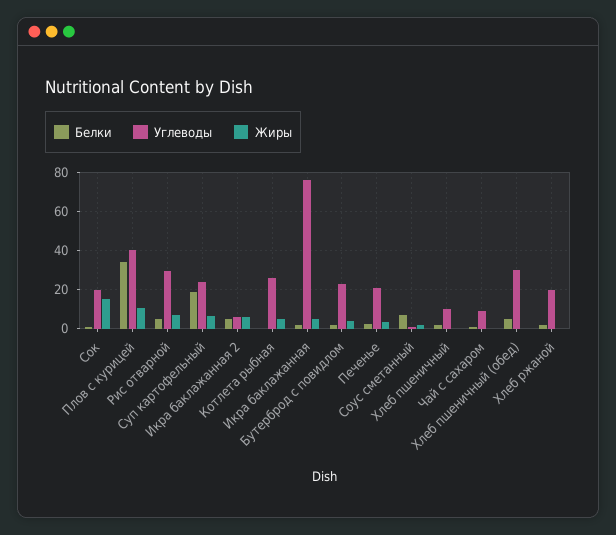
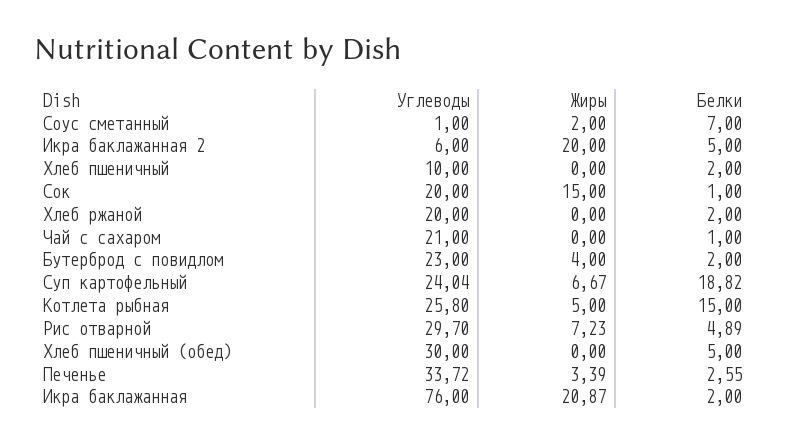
  {
    "Белки": {
      "Сок": 1,
-     "Плов с курицей": 35,
      "Рис отварной": 4.89,
      "Суп картофельный": 18.82,
      "Икра баклажанная 2": 5,
-     "Котлета рыбная": 0,
+     "Котлета рыбная": 15,
      "Икра баклажанная": 2,
      "Бутерброд с повидлом": 2,
      "Печенье": 2.55,
      "Соус сметанный": 7,
      "Хлеб пшеничный": 2,
      "Чай с сахаром": 1,
      "Хлеб пшеничный (обед)": 5,
      "Хлеб ржаной": 2
    },
    "Углеводы": {
      "Сок": 20,
-     "Плов с курицей": 40,
      "Рис отварной": 29.7,
      "Суп картофельный": 24.04,
      "Икра баклажанная 2": 6,
      "Котлета рыбная": 25.8,
      "Икра баклажанная": 76,
      "Бутерброд с повидлом": 23,
-     "Печенье": 20,
+     "Печенье": 33.72,
      "Соус сметанный": 1,
      "Хлеб пшеничный": 10,
-     "Чай с сахаром": 10,
+     "Чай с сахаром": 21,
      "Хлеб пшеничный (обед)": 30,
      "Хлеб ржаной": 20
    },
    "Жиры": {
      "Сок": 15,
-     "Плов с курицей": 10,
      "Рис отварной": 7.23,
      "Суп картофельный": 6.67,
-     "Икра баклажанная 2": 5,
+     "Икра баклажанная 2": 20,
      "Котлета рыбная": 5,
-     "Икра баклажанная": 5,
+     "Икра баклажанная": 20.87,
      "Бутерброд с повидлом": 4,
      "Печенье": 3.39,
      "Соус сметанный": 2,
      "Хлеб пшеничный": 0,
      "Чай с сахаром": 0,
      "Хлеб пшеничный (обед)": 0,
      "Хлеб ржаной": 0
    }
  }

